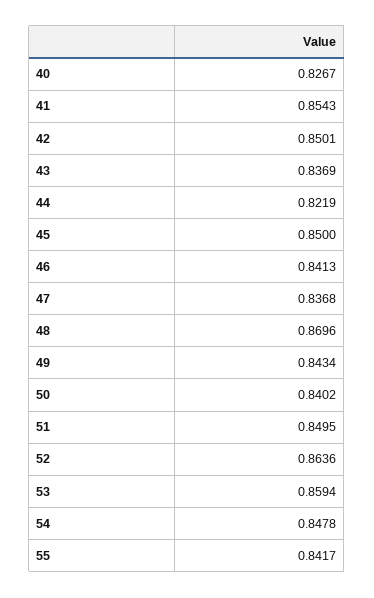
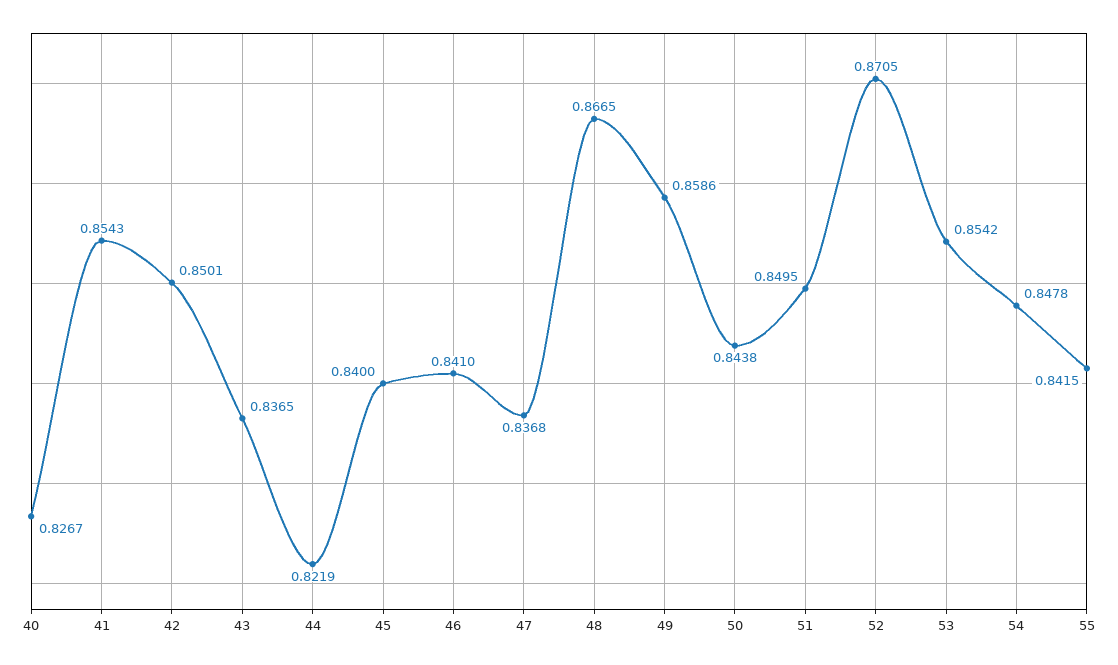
  {
    "40": 0.8267,
    "41": 0.8543,
    "42": 0.8501,
-   "43": 0.8369,
+   "43": 0.8365,
    "44": 0.8219,
-   "45": 0.85,
+   "45": 0.84,
-   "46": 0.8413,
+   "46": 0.841,
    "47": 0.8368,
-   "48": 0.8696,
+   "48": 0.8665,
-   "49": 0.8434,
+   "49": 0.8586,
-   "50": 0.8402,
+   "50": 0.8438,
    "51": 0.8495,
-   "52": 0.8636,
+   "52": 0.8705,
-   "53": 0.8594,
+   "53": 0.8542,
    "54": 0.8478,
-   "55": 0.8417
+   "55": 0.8415
  }

